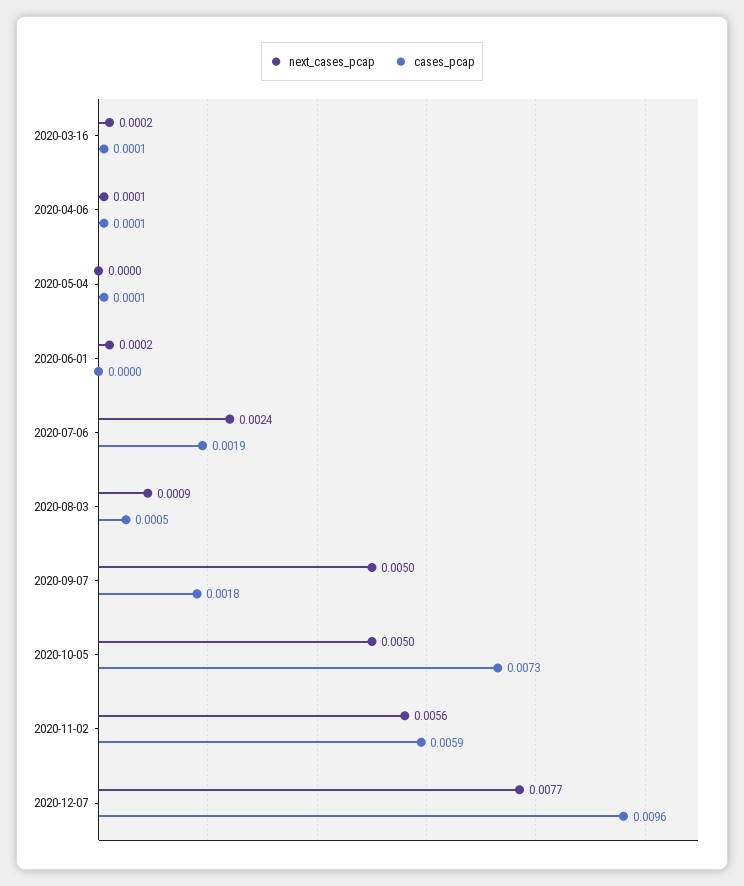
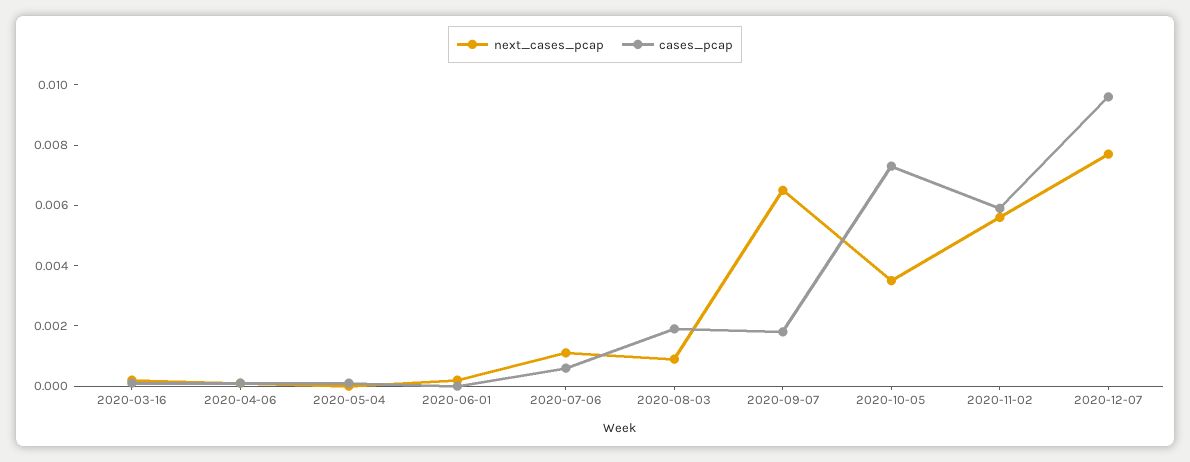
  {
    "next_cases_pcap": {
      "2020-03-16": 0.0002,
      "2020-04-06": 0.0001,
      "2020-05-04": 0,
      "2020-06-01": 0.0002,
-     "2020-07-06": 0.0024,
+     "2020-07-06": 0.001,
      "2020-08-03": 0.0009,
-     "2020-09-07": 0.005,
+     "2020-09-07": 0.0065,
-     "2020-10-05": 0.005,
+     "2020-10-05": 0.0035,
      "2020-11-02": 0.0056,
      "2020-12-07": 0.0077
    },
    "cases_pcap": {
      "2020-03-16": 0.0001,
      "2020-04-06": 0.0001,
      "2020-05-04": 0.0001,
      "2020-06-01": 0,
-     "2020-07-06": 0.0019,
+     "2020-07-06": 0.0005,
-     "2020-08-03": 0.0005,
+     "2020-08-03": 0.002,
      "2020-09-07": 0.0018,
      "2020-10-05": 0.0073,
      "2020-11-02": 0.0059,
      "2020-12-07": 0.0096
    }
  }

